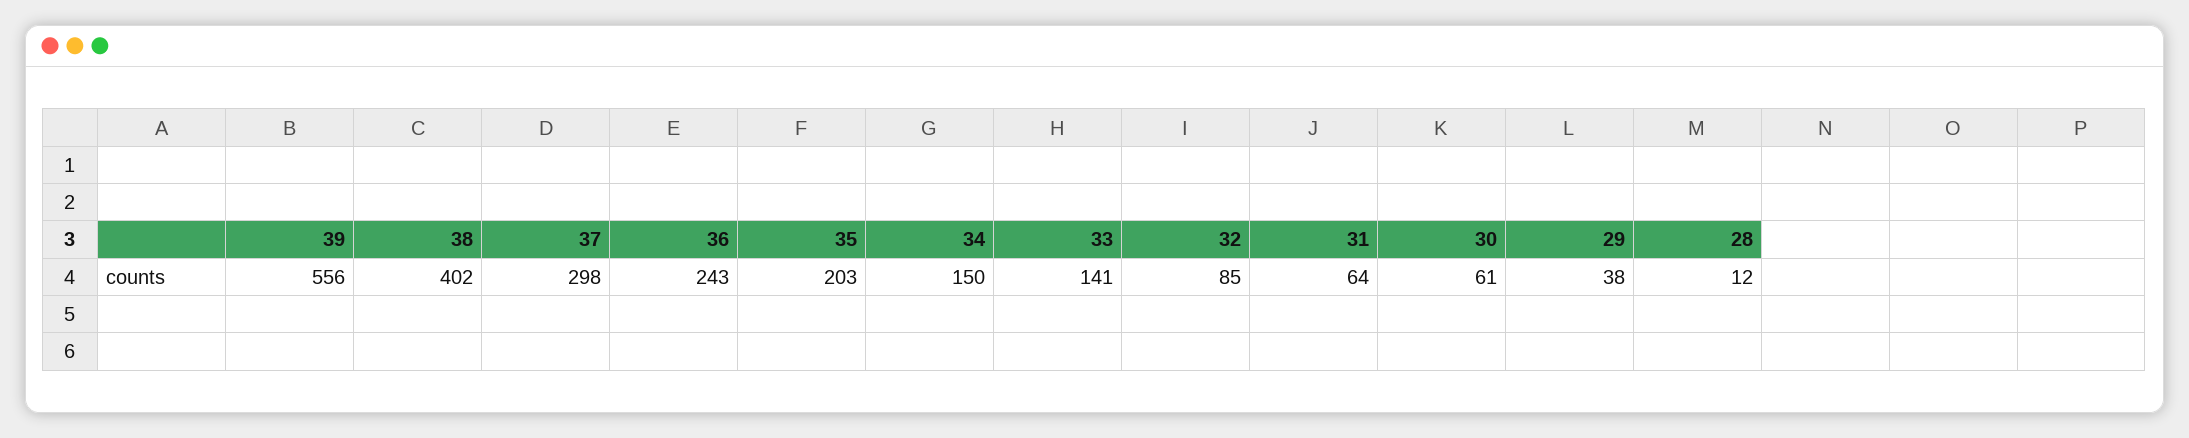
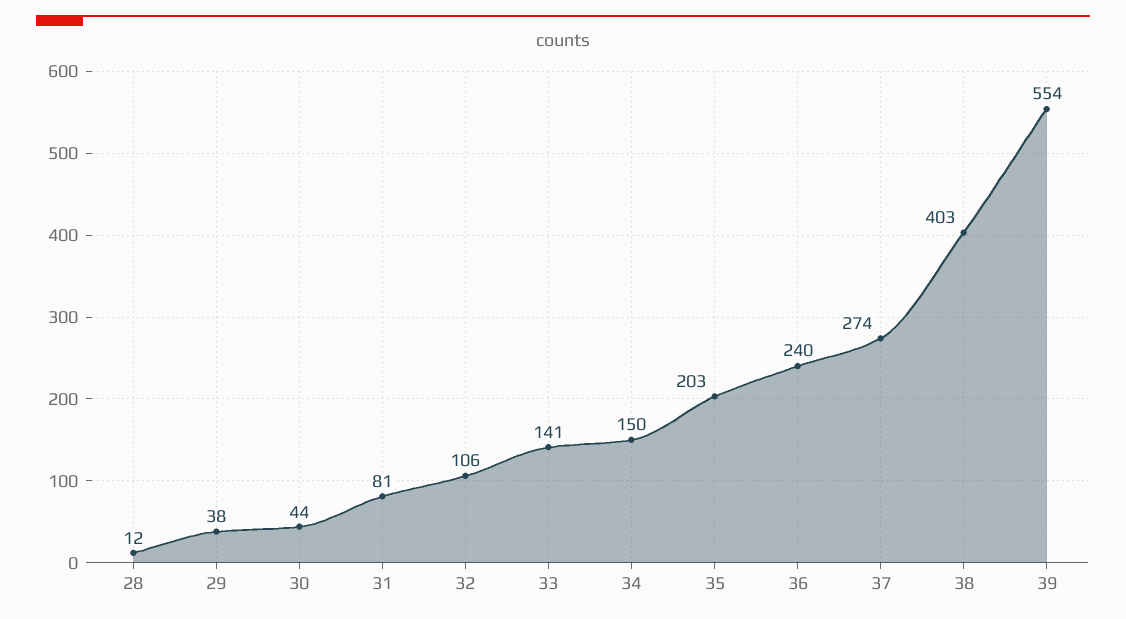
  {
-   "39": 556,
+   "39": 554,
-   "38": 402,
+   "38": 403,
-   "37": 298,
+   "37": 274,
-   "36": 243,
+   "36": 240,
    "35": 203,
    "34": 150,
    "33": 141,
-   "32": 85,
+   "32": 106,
-   "31": 64,
+   "31": 81,
-   "30": 61,
+   "30": 44,
    "29": 38,
    "28": 12
  }

